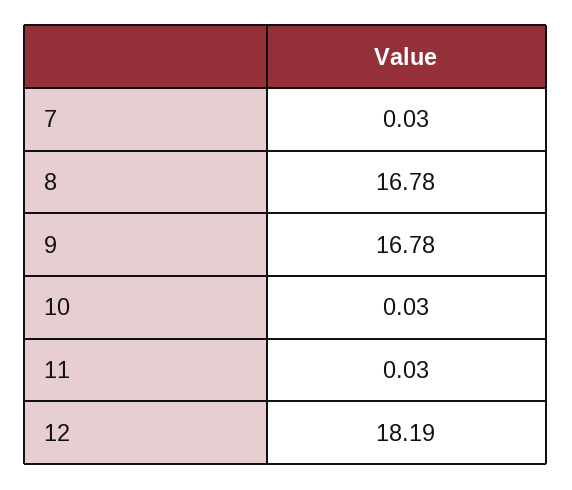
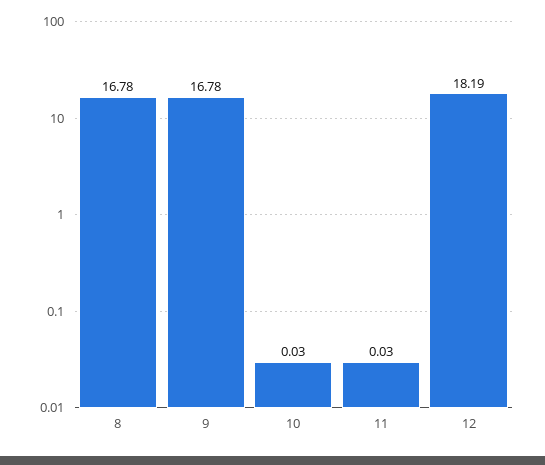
  {
-   "7": 0.03,
    "8": 16.78,
    "9": 16.78,
    "10": 0.03,
    "11": 0.03,
    "12": 18.19
  }

